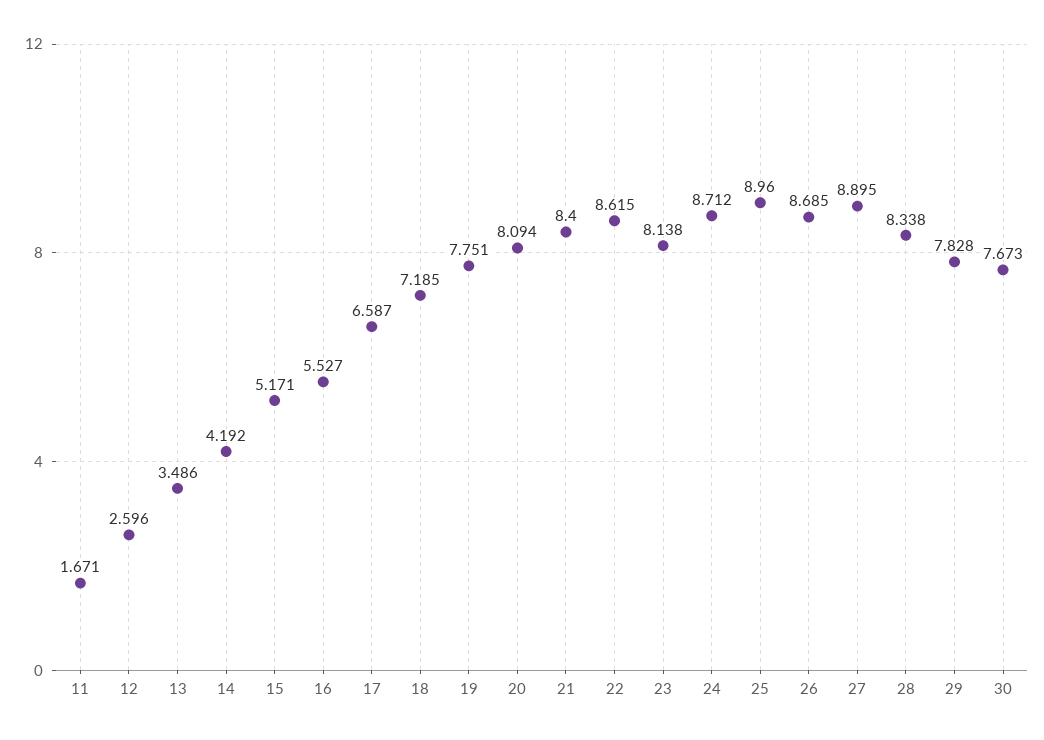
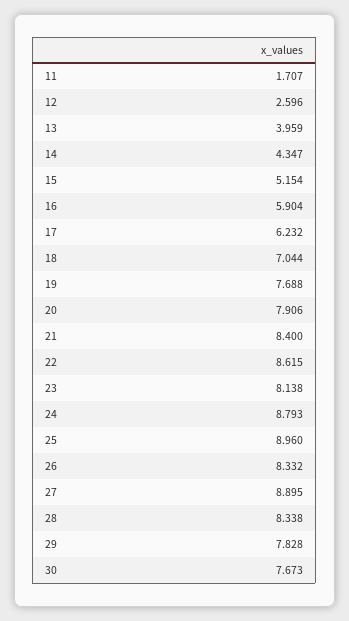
  {
-   "11": 1.671,
+   "11": 1.707,
    "12": 2.596,
-   "13": 3.486,
+   "13": 3.959,
-   "14": 4.192,
+   "14": 4.347,
-   "15": 5.171,
+   "15": 5.154,
-   "16": 5.527,
+   "16": 5.904,
-   "17": 6.587,
+   "17": 6.232,
-   "18": 7.185,
+   "18": 7.044,
-   "19": 7.751,
+   "19": 7.688,
-   "20": 8.094,
+   "20": 7.906,
    "21": 8.4,
    "22": 8.615,
    "23": 8.138,
-   "24": 8.712,
+   "24": 8.793,
    "25": 8.96,
-   "26": 8.685,
+   "26": 8.332,
    "27": 8.895,
    "28": 8.338,
    "29": 7.828,
    "30": 7.673
  }

